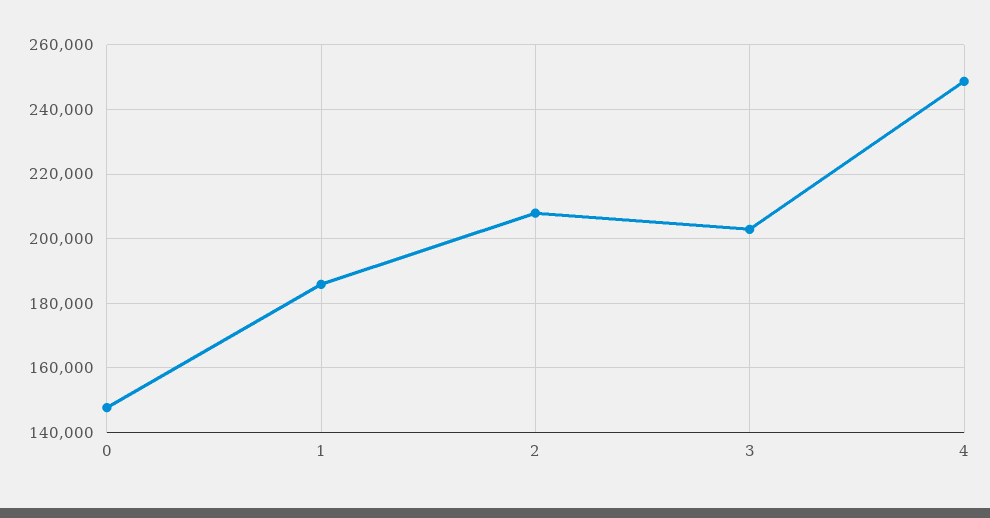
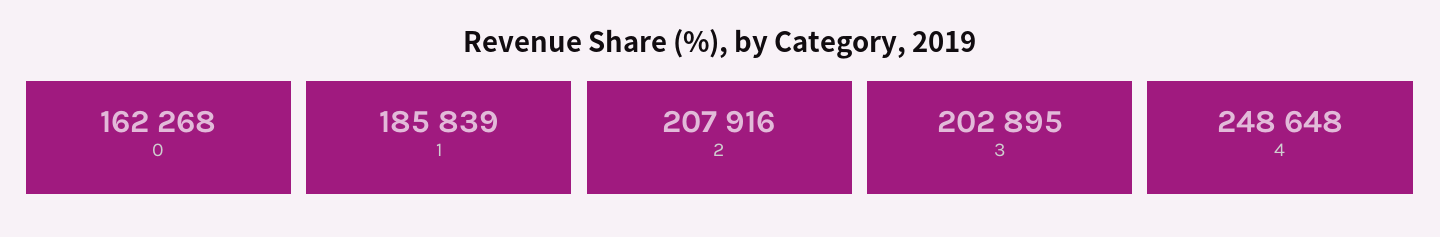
  {
-   "0": 148000,
+   "0": 162268,
    "1": 185839,
    "2": 207916,
    "3": 202895,
    "4": 248648
  }

